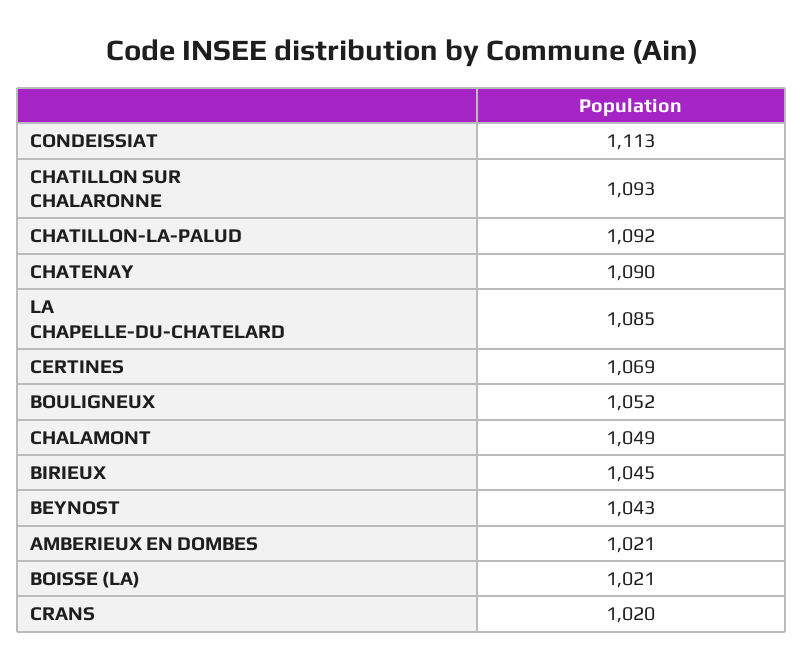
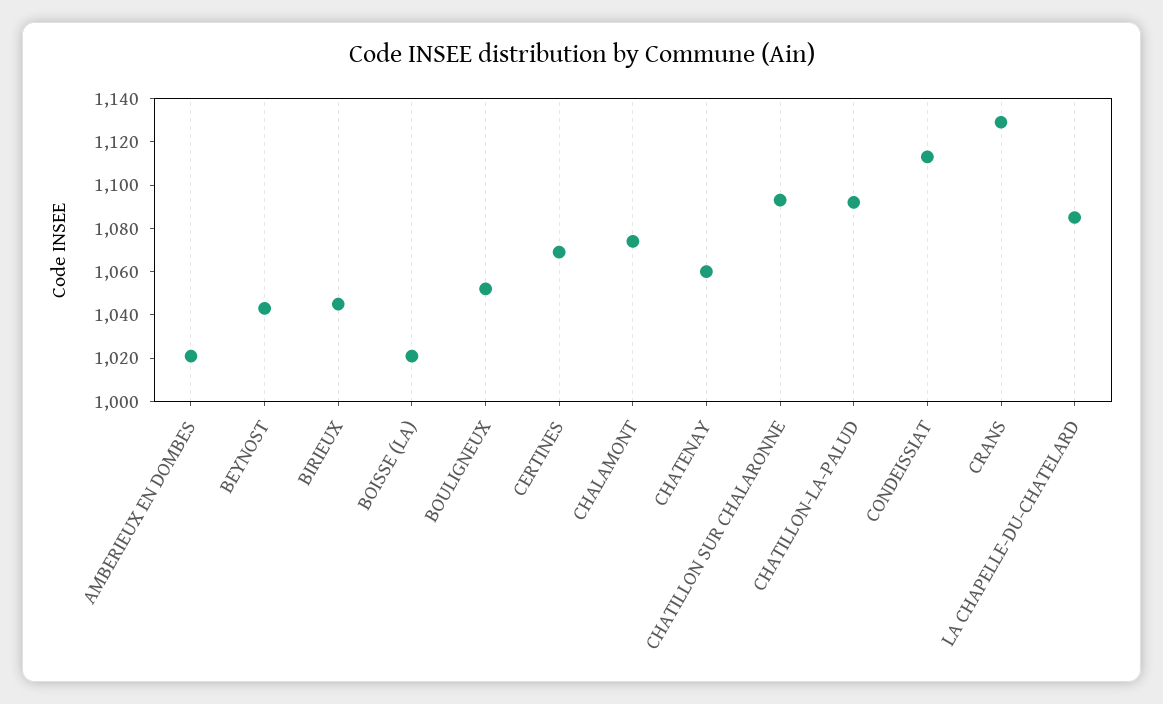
  {
    "CONDEISSIAT": 1113,
    "CHATILLON SUR CHALARONNE": 1093,
    "CHATILLON-LA-PALUD": 1092,
-   "CHATENAY": 1090,
+   "CHATENAY": 1060,
    "LA CHAPELLE-DU-CHATELARD": 1085,
    "CERTINES": 1069,
    "BOULIGNEUX": 1052,
-   "CHALAMONT": 1049,
+   "CHALAMONT": 1075,
    "BIRIEUX": 1045,
    "BEYNOST": 1043,
    "AMBERIEUX EN DOMBES": 1021,
    "BOISSE (LA)": 1021,
-   "CRANS": 1020
+   "CRANS": 1130
  }

